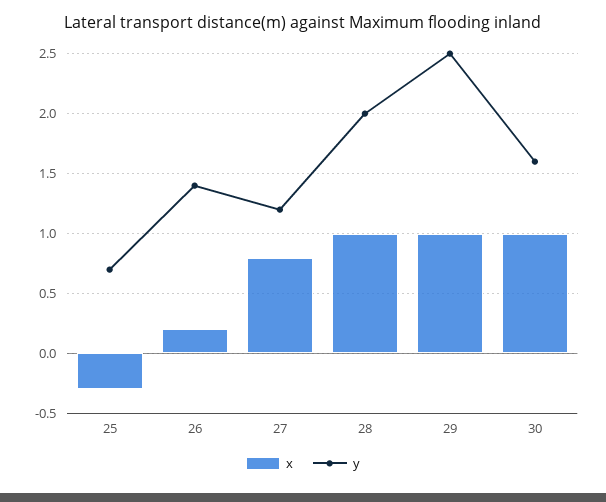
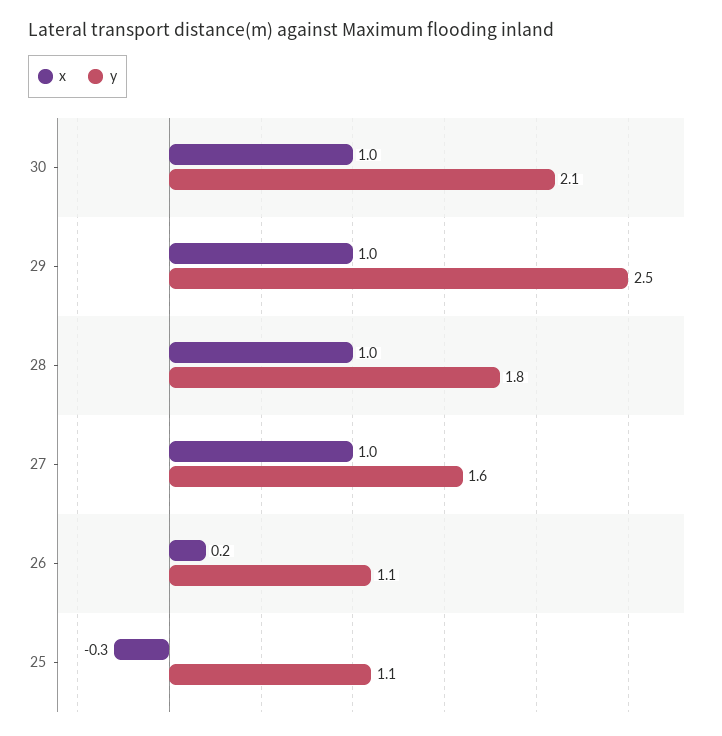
  {
    "x": {
      "25": -0.3,
      "26": 0.2,
-     "27": 0.8,
+     "27": 1,
      "28": 1,
      "29": 1,
      "30": 1
    },
    "y": {
-     "25": 0.7,
+     "25": 1.1,
-     "26": 1.4,
+     "26": 1.1,
-     "27": 1.2,
+     "27": 1.6,
-     "28": 2,
+     "28": 1.8,
      "29": 2.5,
-     "30": 1.6
+     "30": 2.1
    }
  }

